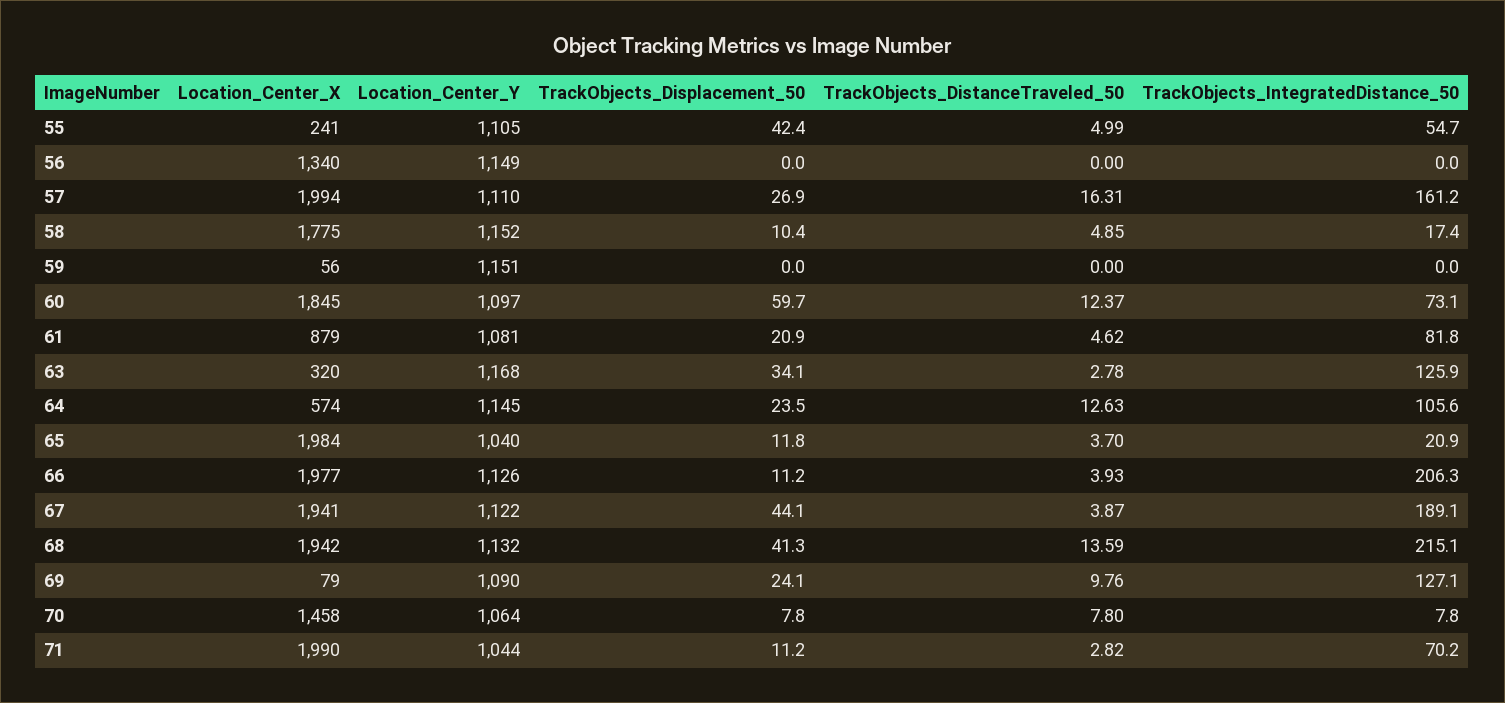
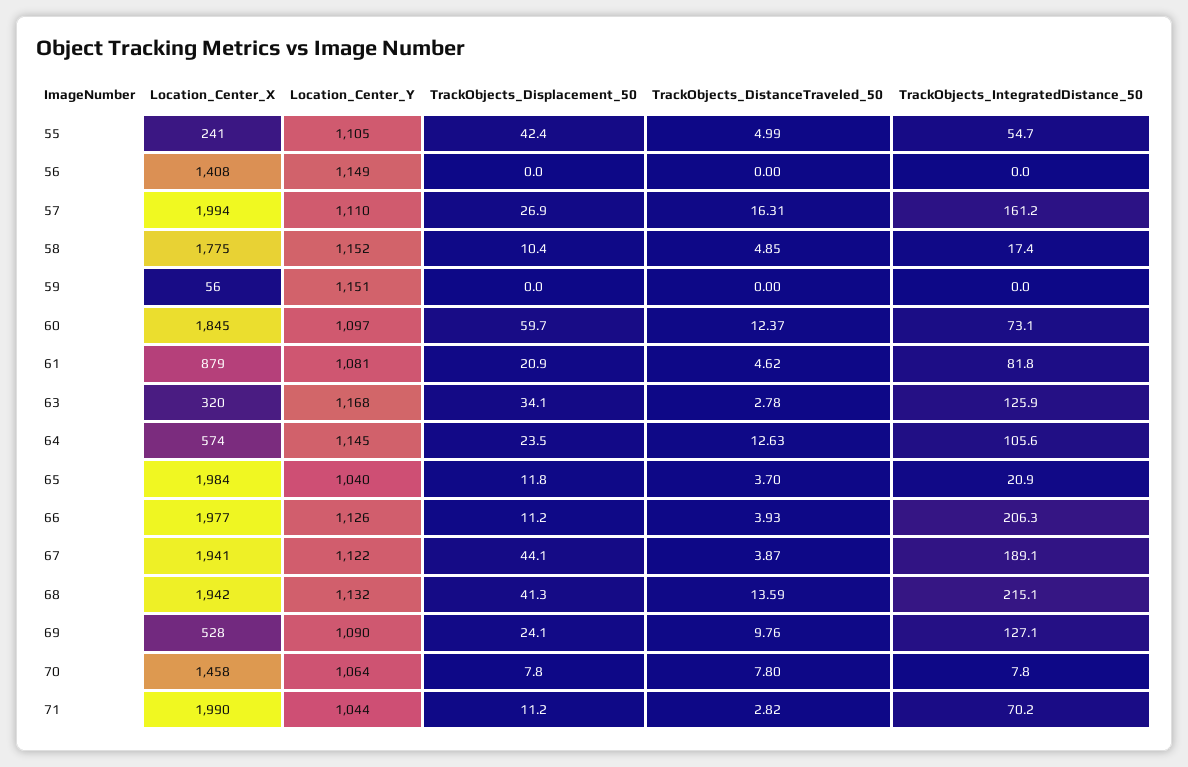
  {
    "Location_Center_X": {
      "55": 241,
-     "56": 1340,
+     "56": 1408,
      "57": 1994,
      "58": 1775,
      "59": 56,
      "60": 1845,
      "61": 879,
      "63": 320,
      "64": 574,
      "65": 1984,
      "66": 1977,
      "67": 1941,
      "68": 1942,
-     "69": 79,
+     "69": 528,
      "70": 1458,
      "71": 1990
    },
    "Location_Center_Y": {
      "55": 1105,
      "56": 1149,
      "57": 1110,
      "58": 1152,
      "59": 1151,
      "60": 1097,
      "61": 1081,
      "63": 1168,
      "64": 1145,
      "65": 1040,
      "66": 1126,
      "67": 1122,
      "68": 1132,
      "69": 1090,
      "70": 1064,
      "71": 1044
    },
    "TrackObjects_Displacement_50": {
      "55": 42.4,
      "56": 0,
      "57": 26.9,
      "58": 10.4,
      "59": 0,
      "60": 59.7,
      "61": 20.9,
      "63": 34.1,
      "64": 23.5,
      "65": 11.8,
      "66": 11.2,
      "67": 44.1,
      "68": 41.3,
      "69": 24.1,
      "70": 7.8,
      "71": 11.2
    },
    "TrackObjects_DistanceTraveled_50": {
      "55": 4.99,
      "56": 0,
      "57": 16.31,
      "58": 4.85,
      "59": 0,
      "60": 12.37,
      "61": 4.62,
      "63": 2.78,
      "64": 12.63,
      "65": 3.7,
      "66": 3.93,
      "67": 3.87,
      "68": 13.59,
      "69": 9.76,
      "70": 7.8,
      "71": 2.82
    },
    "TrackObjects_IntegratedDistance_50": {
      "55": 54.7,
      "56": 0,
      "57": 161.2,
      "58": 17.4,
      "59": 0,
      "60": 73.1,
      "61": 81.8,
      "63": 125.9,
      "64": 105.6,
      "65": 20.9,
      "66": 206.3,
      "67": 189.1,
      "68": 215.1,
      "69": 127.1,
      "70": 7.8,
      "71": 70.2
    }
  }

